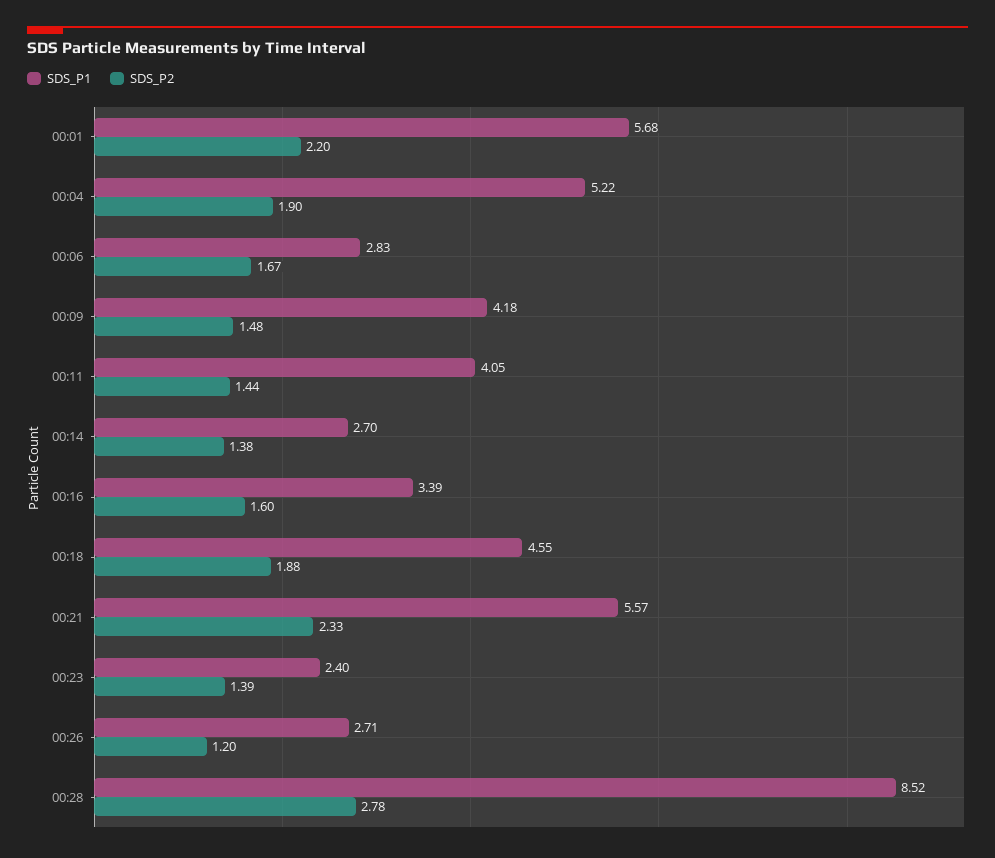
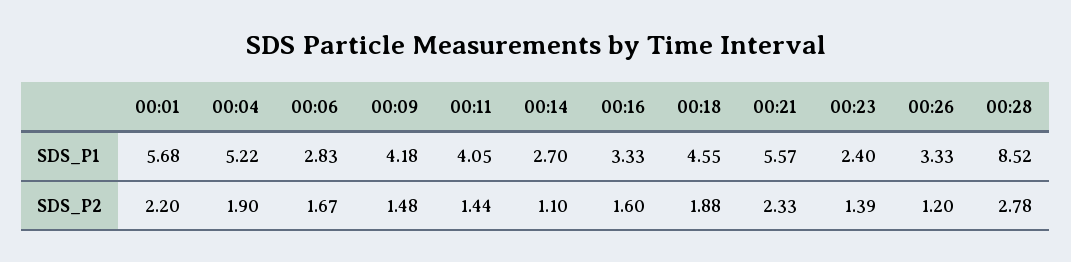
  {
    "SDS_P1": {
      "00:01": 5.68,
      "00:04": 5.22,
      "00:06": 2.83,
      "00:09": 4.18,
      "00:11": 4.05,
      "00:14": 2.7,
-     "00:16": 3.39,
+     "00:16": 3.33,
      "00:18": 4.55,
      "00:21": 5.57,
      "00:23": 2.4,
-     "00:26": 2.71,
+     "00:26": 3.33,
      "00:28": 8.52
    },
    "SDS_P2": {
      "00:01": 2.2,
      "00:04": 1.9,
      "00:06": 1.67,
      "00:09": 1.48,
      "00:11": 1.44,
-     "00:14": 1.38,
+     "00:14": 1.1,
      "00:16": 1.6,
      "00:18": 1.88,
      "00:21": 2.33,
      "00:23": 1.39,
      "00:26": 1.2,
      "00:28": 2.78
    }
  }

